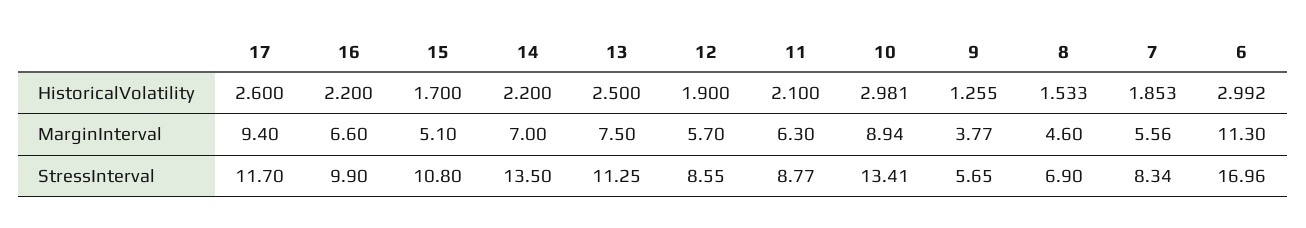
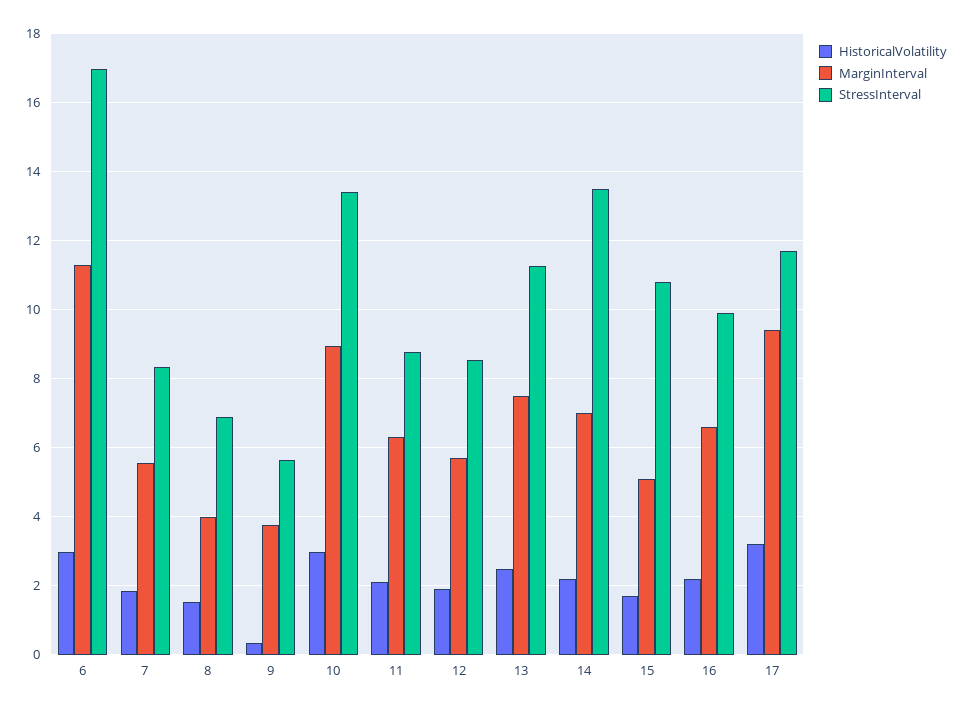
  {
    "HistoricalVolatility": {
-     "17": 2.6,
+     "17": 3.2,
      "16": 2.2,
      "15": 1.7,
      "14": 2.2,
      "13": 2.5,
      "12": 1.9,
      "11": 2.1,
      "10": 2.981,
-     "9": 1.255,
+     "9": 0.4,
      "8": 1.533,
      "7": 1.853,
      "6": 2.992
    },
    "MarginInterval": {
      "17": 9.4,
      "16": 6.6,
      "15": 5.1,
      "14": 7,
      "13": 7.5,
      "12": 5.7,
      "11": 6.3,
      "10": 8.94,
      "9": 3.77,
-     "8": 4.6,
+     "8": 4,
      "7": 5.56,
      "6": 11.3
    },
    "StressInterval": {
      "17": 11.7,
      "16": 9.9,
      "15": 10.8,
      "14": 13.5,
      "13": 11.25,
      "12": 8.55,
      "11": 8.77,
      "10": 13.41,
      "9": 5.65,
      "8": 6.9,
      "7": 8.34,
      "6": 16.96
    }
  }

